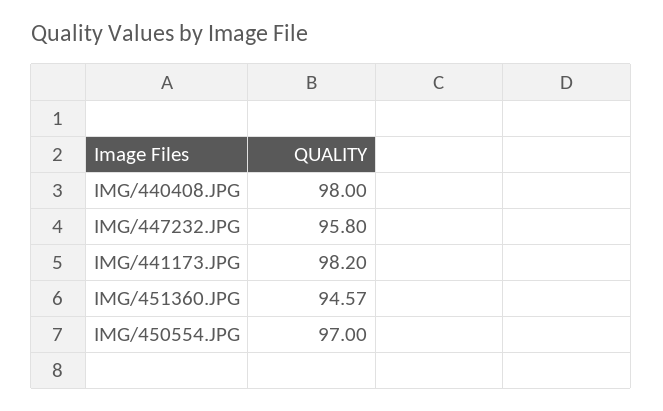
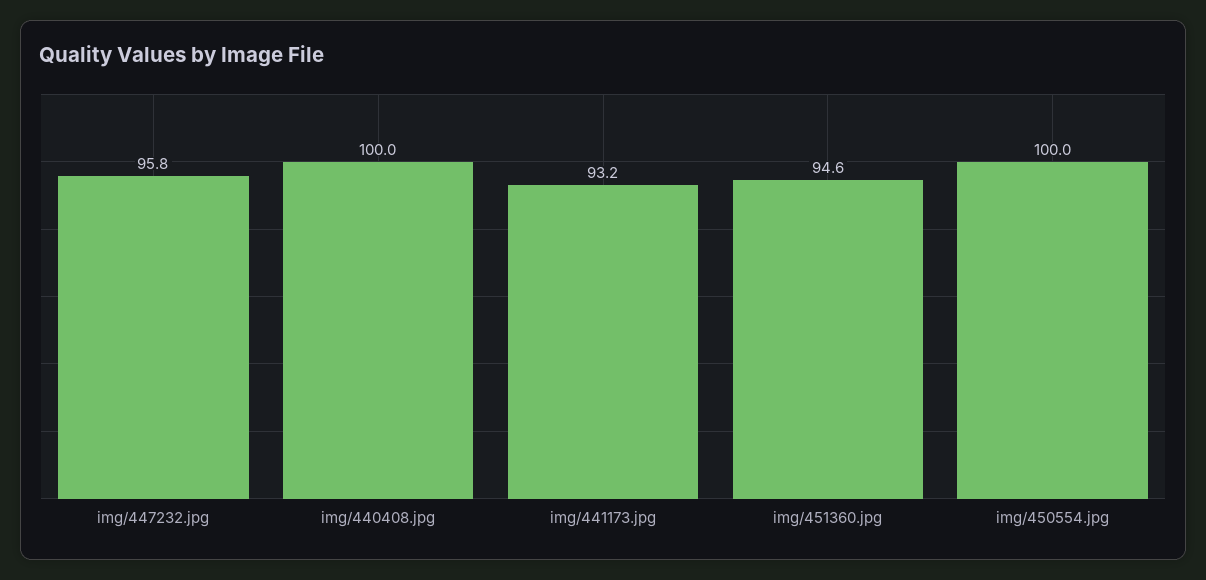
  {
-   "IMG/440408.JPG": 98,
+   "IMG/440408.JPG": 100,
    "IMG/447232.JPG": 95.8,
-   "IMG/441173.JPG": 98.2,
+   "IMG/441173.JPG": 93.2,
    "IMG/451360.JPG": 94.57,
-   "IMG/450554.JPG": 97
+   "IMG/450554.JPG": 100
  }

